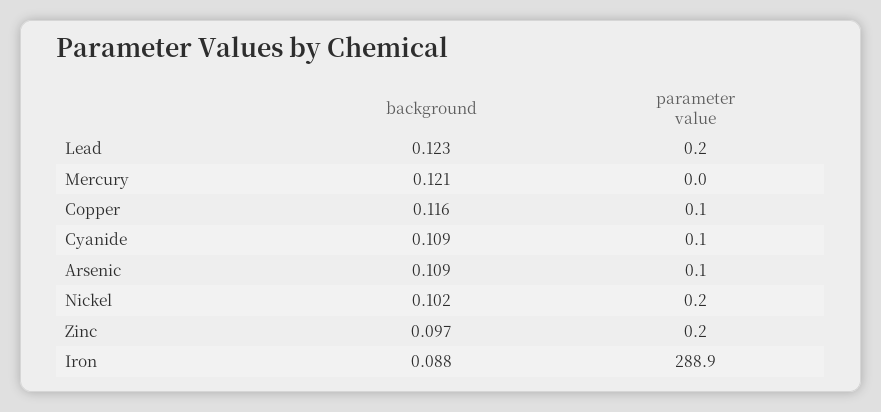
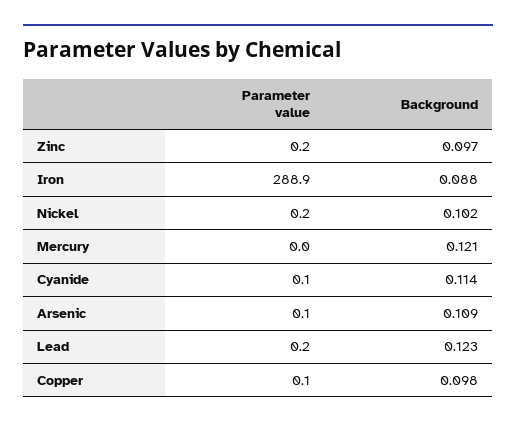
  {
    "background": {
      "Lead": 0.123,
      "Mercury": 0.121,
-     "Copper": 0.116,
+     "Copper": 0.098,
-     "Cyanide": 0.109,
+     "Cyanide": 0.114,
      "Arsenic": 0.109,
      "Nickel": 0.102,
      "Zinc": 0.097,
      "Iron": 0.088
    },
    "parameter value": {
      "Lead": 0.2,
      "Mercury": 0,
      "Copper": 0.1,
      "Cyanide": 0.1,
      "Arsenic": 0.1,
      "Nickel": 0.2,
      "Zinc": 0.2,
      "Iron": 288.9
    }
  }

